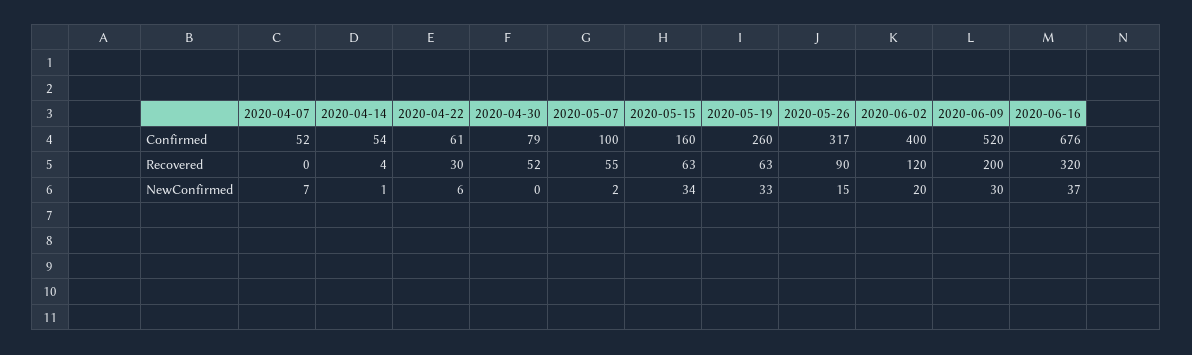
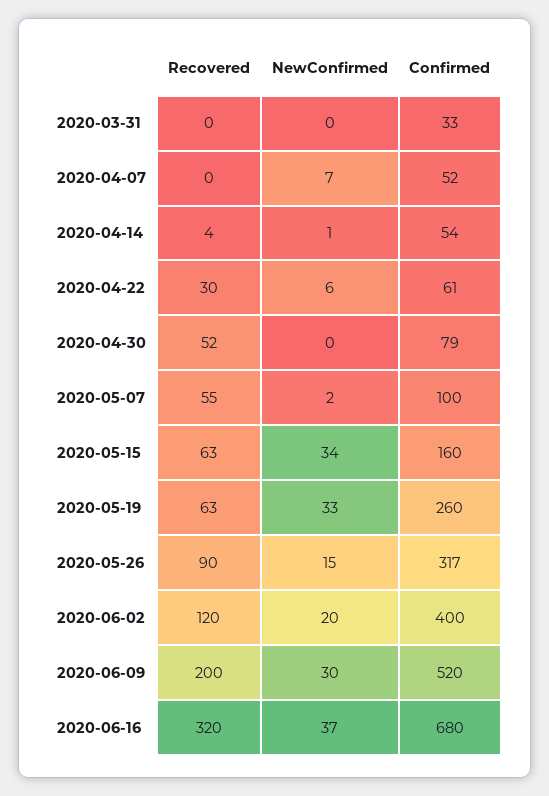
  {
    "2020-04-07": {
      "Confirmed": 52,
      "Recovered": 0,
      "NewConfirmed": 7
    },
    "2020-04-14": {
      "Confirmed": 54,
      "Recovered": 4,
      "NewConfirmed": 1
    },
    "2020-04-22": {
      "Confirmed": 61,
      "Recovered": 30,
      "NewConfirmed": 6
    },
    "2020-04-30": {
      "Confirmed": 79,
      "Recovered": 52,
      "NewConfirmed": 0
    },
    "2020-05-07": {
      "Confirmed": 100,
      "Recovered": 55,
      "NewConfirmed": 2
    },
    "2020-05-15": {
      "Confirmed": 160,
      "Recovered": 63,
      "NewConfirmed": 34
    },
    "2020-05-19": {
      "Confirmed": 260,
      "Recovered": 63,
      "NewConfirmed": 33
    },
    "2020-05-26": {
      "Confirmed": 317,
      "Recovered": 90,
      "NewConfirmed": 15
    },
    "2020-06-02": {
      "Confirmed": 400,
      "Recovered": 120,
      "NewConfirmed": 20
    },
    "2020-06-09": {
      "Confirmed": 520,
      "Recovered": 200,
      "NewConfirmed": 30
    },
    "2020-06-16": {
-     "Confirmed": 676,
+     "Confirmed": 680,
      "Recovered": 320,
      "NewConfirmed": 37
-   }
+   },
+   "2020-03-31": {
+     "Recovered": 0,
+     "NewConfirmed": 0,
+     "Confirmed": 33
+   }
  }

